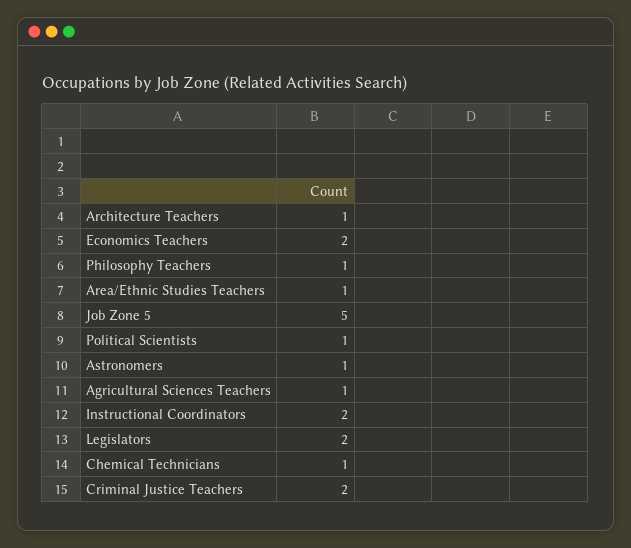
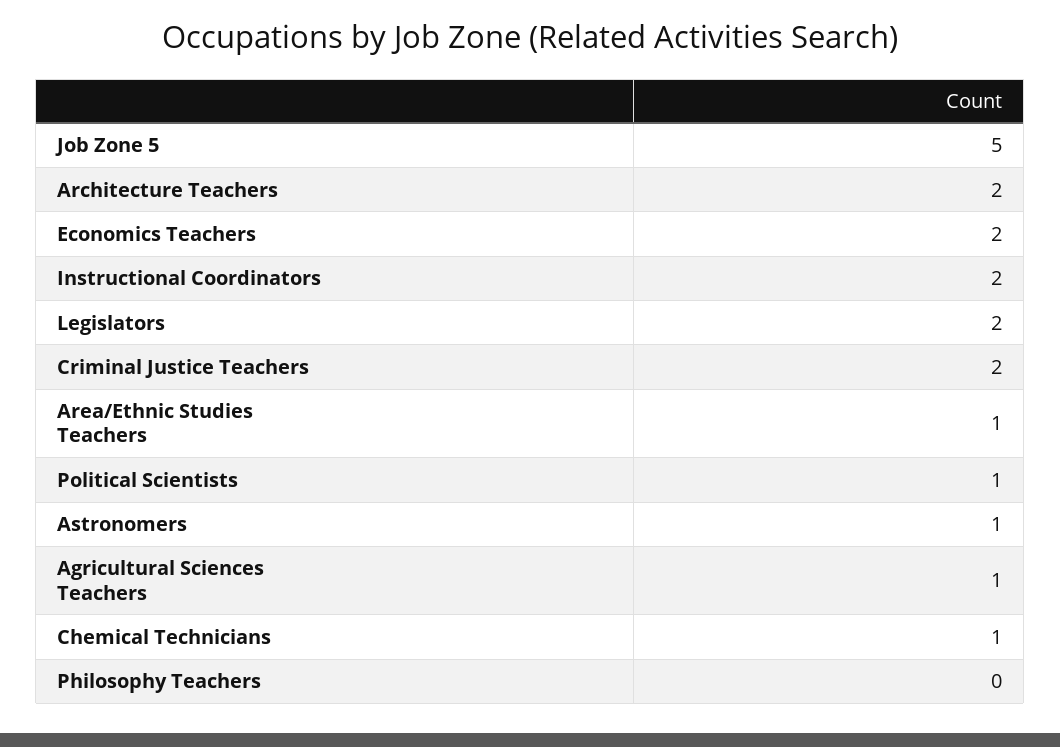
  {
-   "Architecture Teachers": 1,
+   "Architecture Teachers": 2,
    "Economics Teachers": 2,
-   "Philosophy Teachers": 1,
+   "Philosophy Teachers": 0,
    "Area/Ethnic Studies Teachers": 1,
    "Job Zone 5": 5,
    "Political Scientists": 1,
    "Astronomers": 1,
    "Agricultural Sciences Teachers": 1,
    "Instructional Coordinators": 2,
    "Legislators": 2,
    "Chemical Technicians": 1,
    "Criminal Justice Teachers": 2
  }

